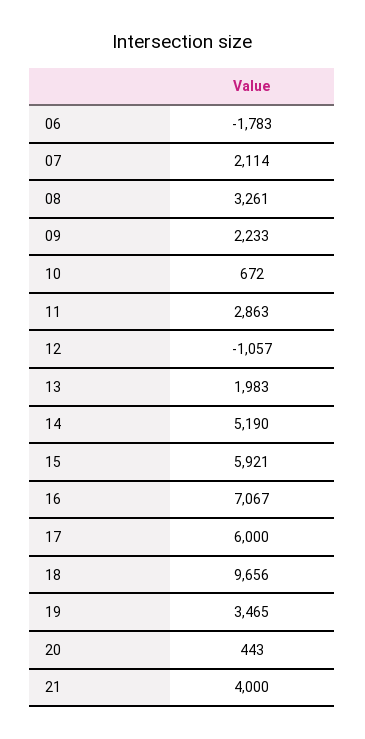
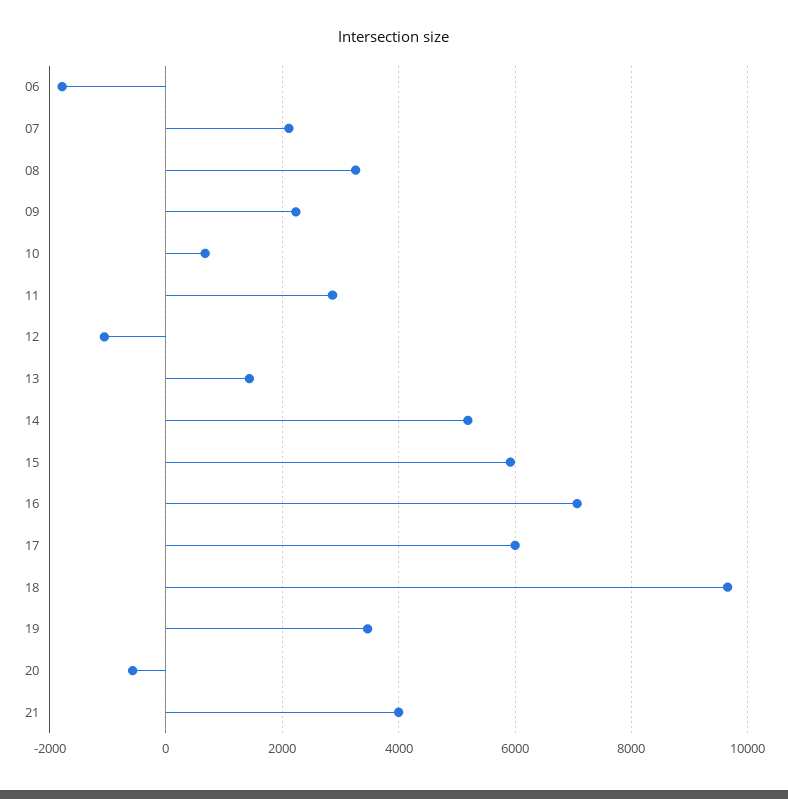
  {
    "06": -1783,
    "07": 2114,
    "08": 3261,
    "09": 2233,
    "10": 672,
    "11": 2863,
    "12": -1057,
-   "13": 1983,
+   "13": 1400,
    "14": 5190,
    "15": 5921,
    "16": 7067,
    "17": 6000,
    "18": 9656,
    "19": 3465,
-   "20": 443,
+   "20": -600,
    "21": 4000
  }

